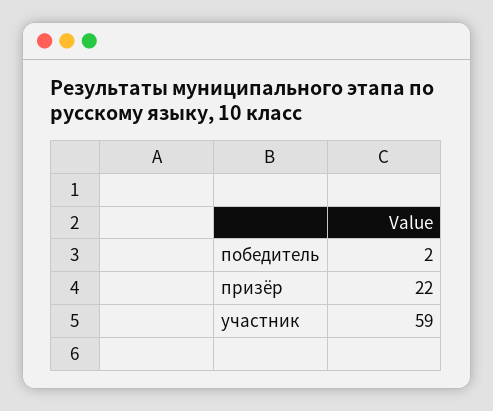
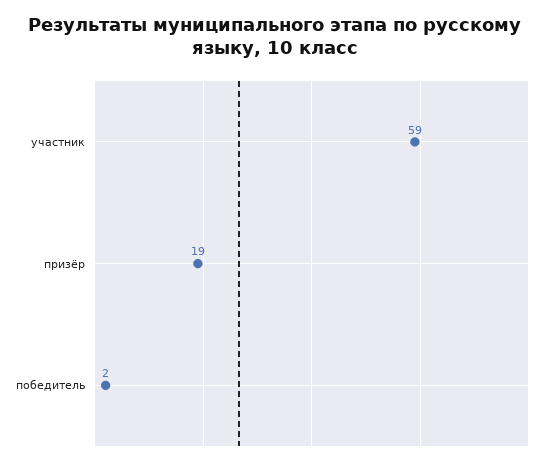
  {
    "победитель": 2,
-   "призёр": 22,
+   "призёр": 19,
    "участник": 59
  }

